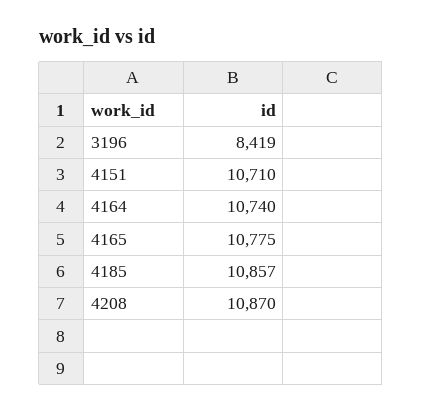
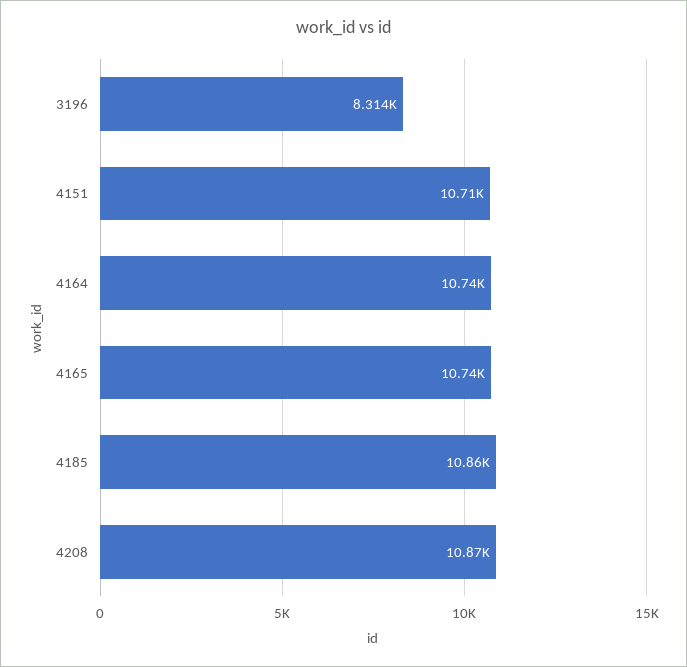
  {
-   "3196": 8419,
+   "3196": 8314,
    "4151": 10710,
    "4164": 10740,
-   "4165": 10775,
+   "4165": 10740,
    "4185": 10857,
    "4208": 10870
  }

